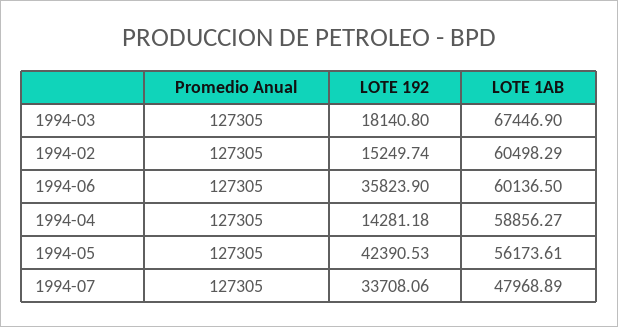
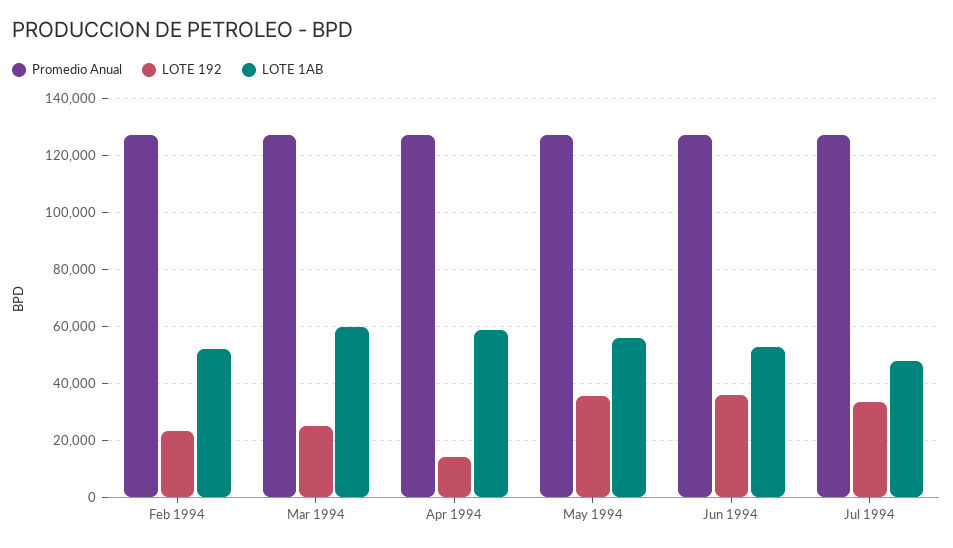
  {
    "Promedio Anual": {
      "1994-03": 127305,
      "1994-02": 127305,
      "1994-06": 127305,
      "1994-04": 127305,
      "1994-05": 127305,
      "1994-07": 127305
    },
    "LOTE 192": {
-     "1994-03": 18140.8,
+     "1994-03": 25000,
-     "1994-02": 15249.74,
+     "1994-02": 22500,
      "1994-06": 35823.9,
      "1994-04": 14281.18,
-     "1994-05": 42390.53,
+     "1994-05": 35000,
      "1994-07": 33708.06
    },
    "LOTE 1AB": {
-     "1994-03": 67446.9,
+     "1994-03": 60000,
-     "1994-02": 60498.29,
+     "1994-02": 52500,
-     "1994-06": 60136.5,
+     "1994-06": 52500,
      "1994-04": 58856.27,
      "1994-05": 56173.61,
      "1994-07": 47968.89
    }
  }

